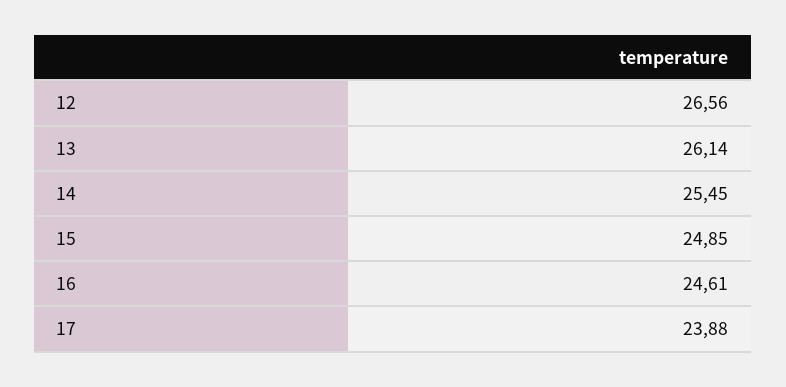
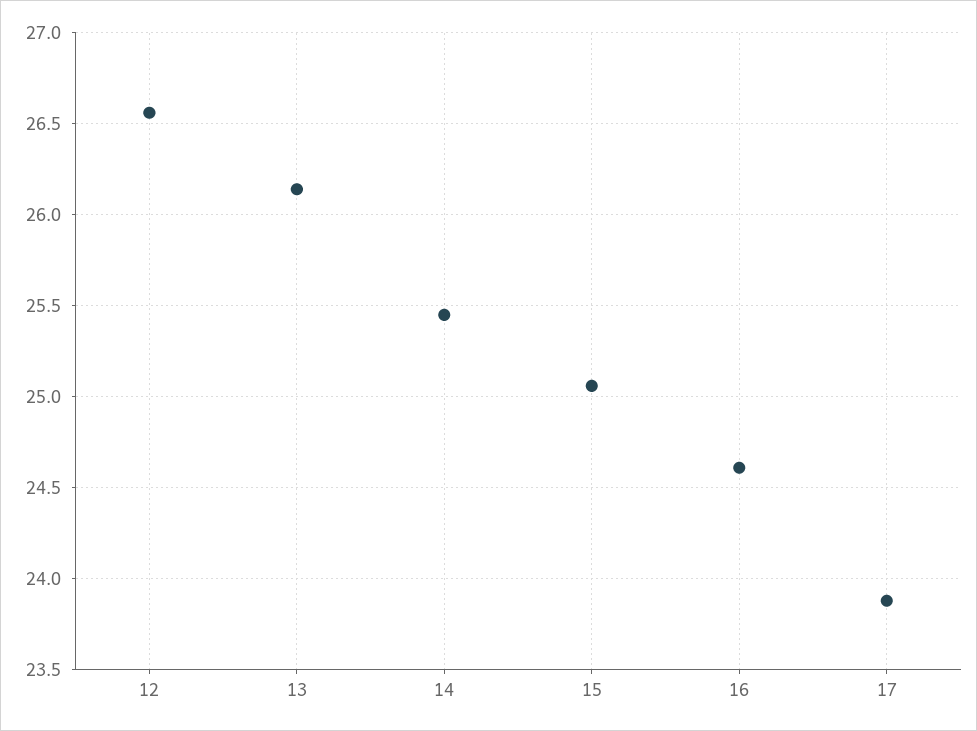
  {
    "12": 26.56,
    "13": 26.14,
    "14": 25.45,
-   "15": 24.85,
+   "15": 25.05,
    "16": 24.61,
    "17": 23.88
  }

